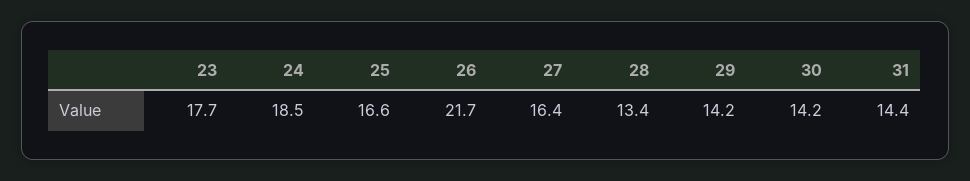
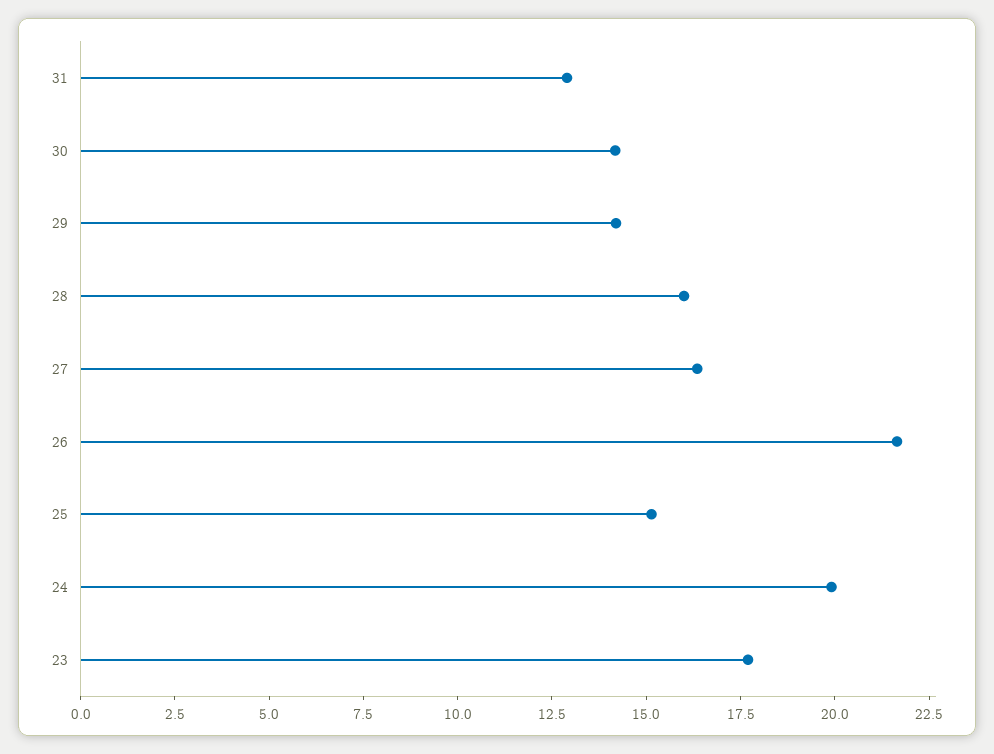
  {
    "23": 17.7,
-   "24": 18.5,
+   "24": 20,
-   "25": 16.6,
+   "25": 15,
    "26": 21.7,
    "27": 16.4,
-   "28": 13.4,
+   "28": 16,
    "29": 14.2,
    "30": 14.2,
-   "31": 14.4
+   "31": 13
  }

